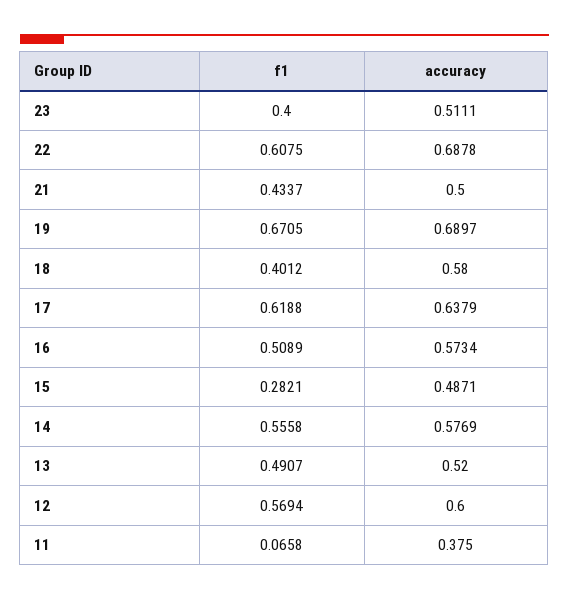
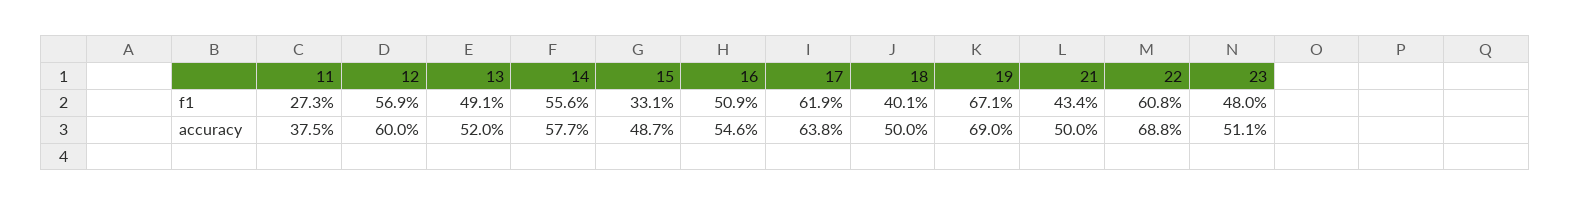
  {
    "f1": {
-     "23": 0.4,
+     "23": 0.48,
      "22": 0.6075,
      "21": 0.4337,
      "19": 0.6705,
      "18": 0.4012,
      "17": 0.6188,
      "16": 0.5089,
-     "15": 0.2821,
+     "15": 0.331,
      "14": 0.5558,
      "13": 0.4907,
      "12": 0.5694,
-     "11": 0.0658
+     "11": 0.273
    },
    "accuracy": {
      "23": 0.5111,
      "22": 0.6878,
      "21": 0.5,
      "19": 0.6897,
-     "18": 0.58,
+     "18": 0.5,
      "17": 0.6379,
-     "16": 0.5734,
+     "16": 0.546,
      "15": 0.4871,
      "14": 0.5769,
      "13": 0.52,
      "12": 0.6,
      "11": 0.375
    }
  }

